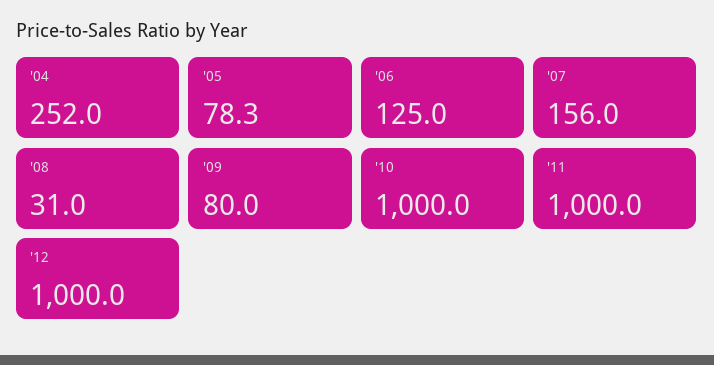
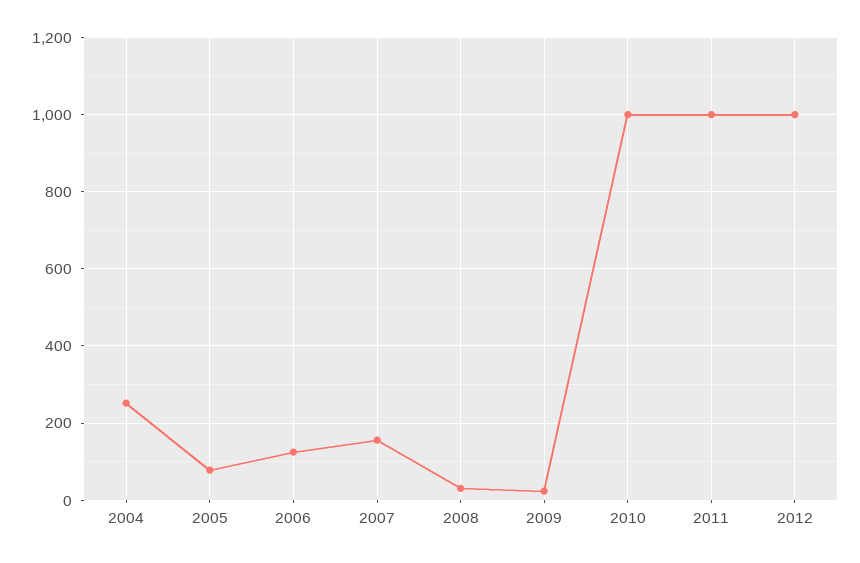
  {
    "'04": 252,
    "'05": 78.3,
    "'06": 125,
    "'07": 156,
    "'08": 31,
-   "'09": 80,
+   "'09": 20,
    "'10": 1000,
    "'11": 1000,
    "'12": 1000
  }

